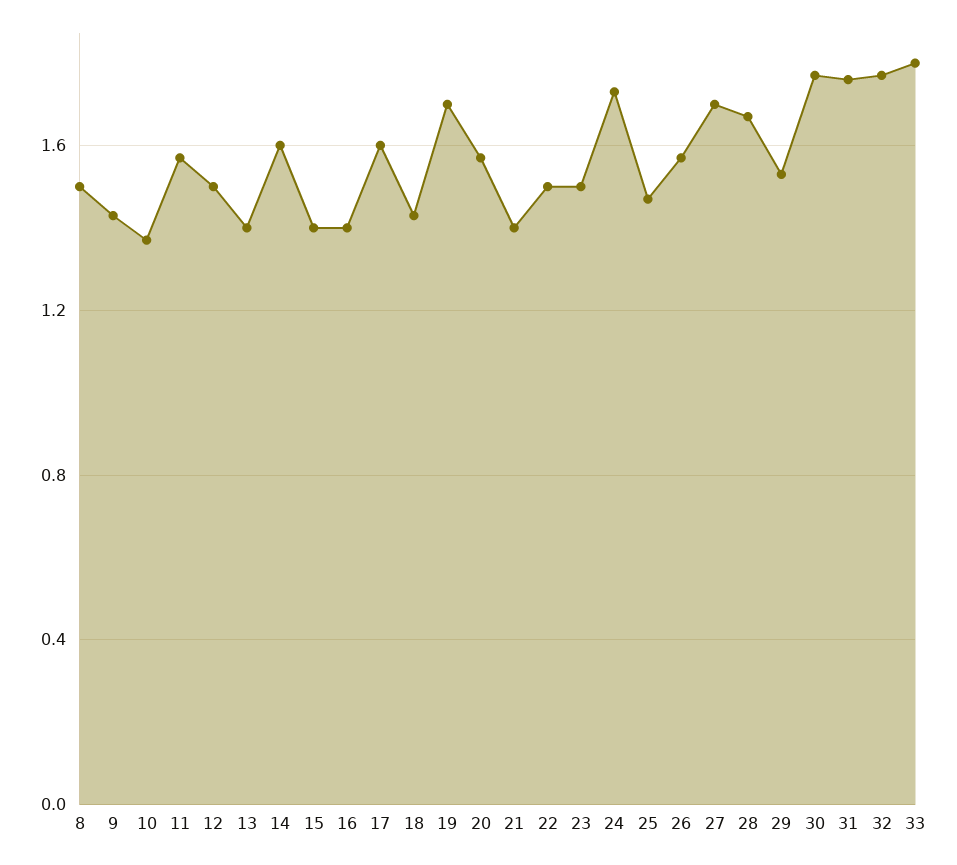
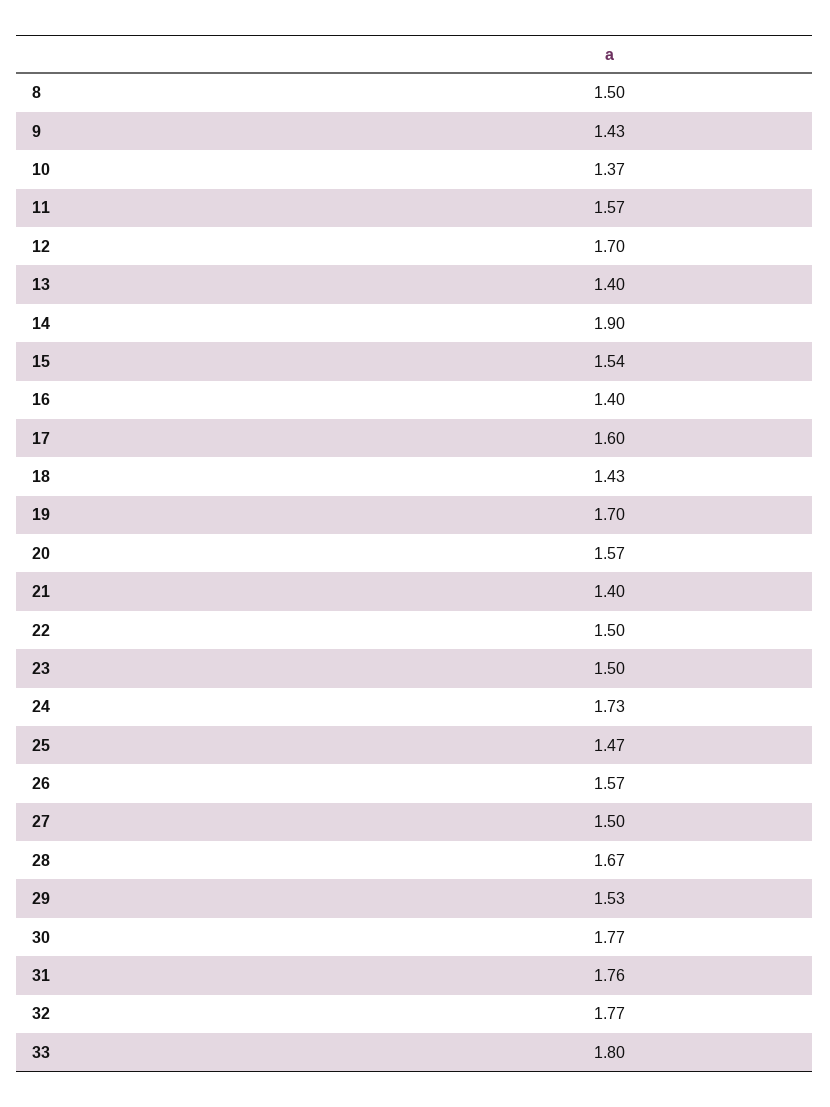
  {
    "8": 1.5,
    "9": 1.43,
    "10": 1.37,
    "11": 1.57,
-   "12": 1.5,
+   "12": 1.7,
    "13": 1.4,
-   "14": 1.6,
+   "14": 1.9,
-   "15": 1.4,
+   "15": 1.54,
    "16": 1.4,
    "17": 1.6,
    "18": 1.43,
    "19": 1.7,
    "20": 1.57,
    "21": 1.4,
    "22": 1.5,
    "23": 1.5,
    "24": 1.73,
    "25": 1.47,
    "26": 1.57,
-   "27": 1.7,
+   "27": 1.5,
    "28": 1.67,
    "29": 1.53,
    "30": 1.77,
    "31": 1.76,
    "32": 1.77,
    "33": 1.8
  }

